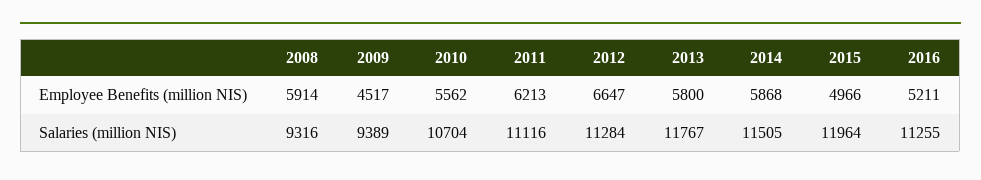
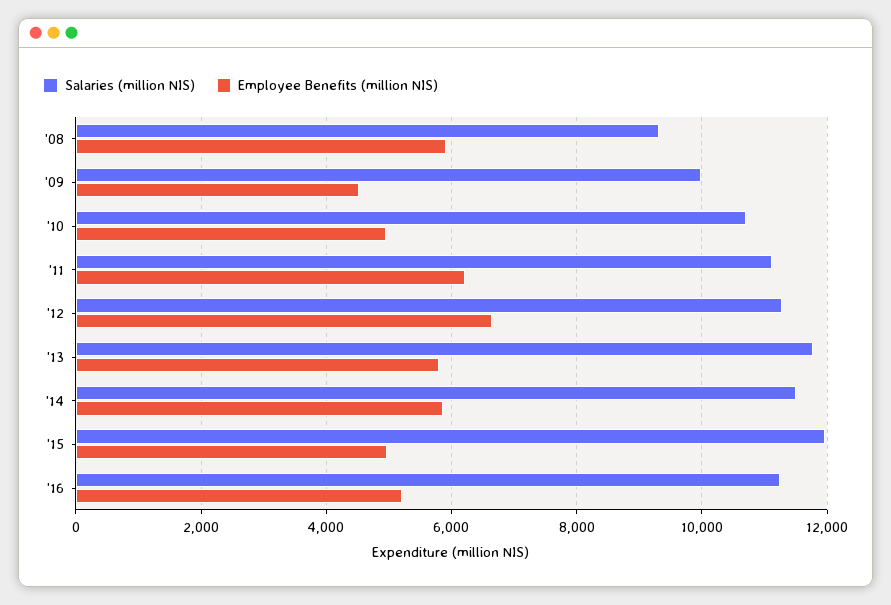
  {
    "Employee Benefits (million NIS)": {
      "2008": 5914,
      "2009": 4517,
-     "2010": 5562,
+     "2010": 5000,
      "2011": 6213,
      "2012": 6647,
      "2013": 5800,
      "2014": 5868,
      "2015": 4966,
      "2016": 5211
    },
    "Salaries (million NIS)": {
      "2008": 9316,
-     "2009": 9389,
+     "2009": 10000,
      "2010": 10704,
      "2011": 11116,
      "2012": 11284,
      "2013": 11767,
      "2014": 11505,
      "2015": 11964,
      "2016": 11255
    }
  }

